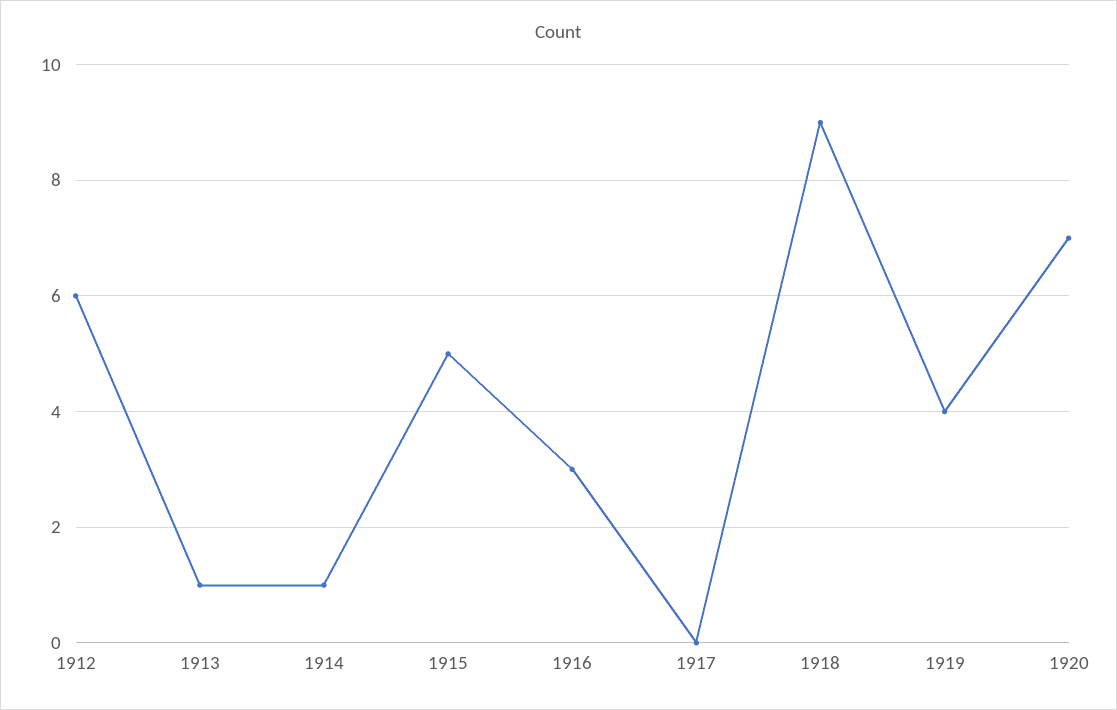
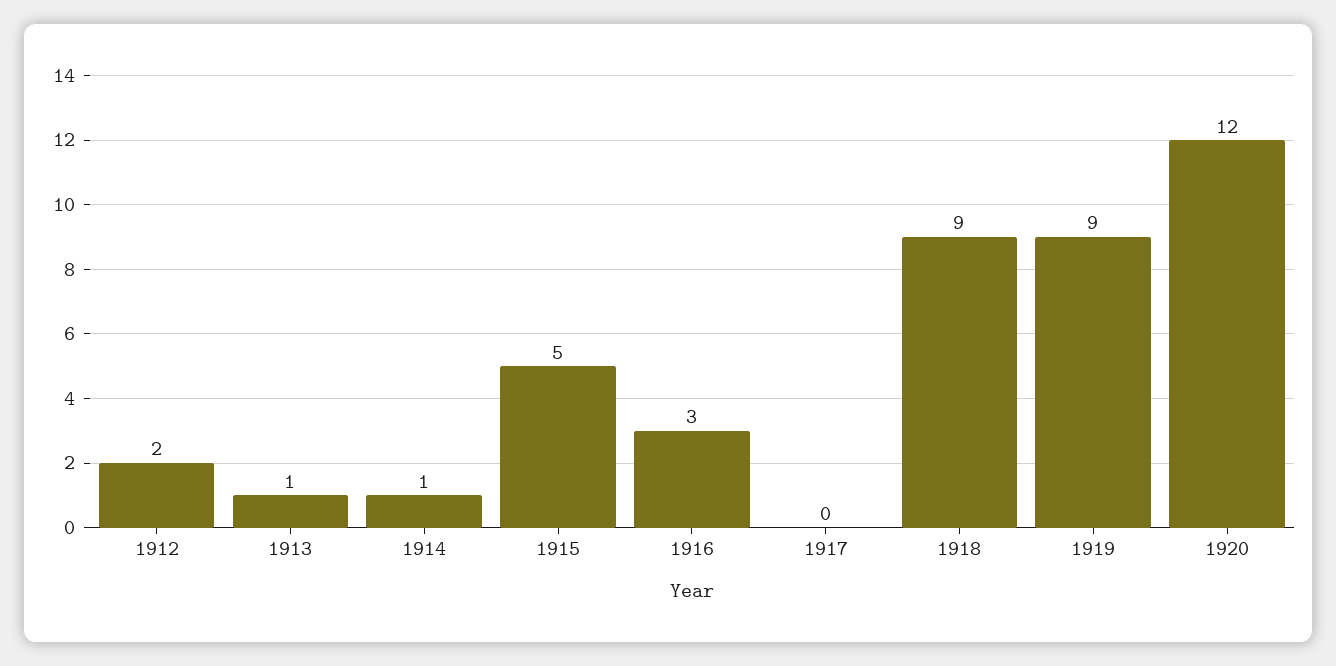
  {
-   "1912": 6,
+   "1912": 2,
    "1913": 1,
    "1914": 1,
    "1915": 5,
    "1916": 3,
    "1917": 0,
    "1918": 9,
-   "1919": 4,
+   "1919": 9,
-   "1920": 7
+   "1920": 12
  }

